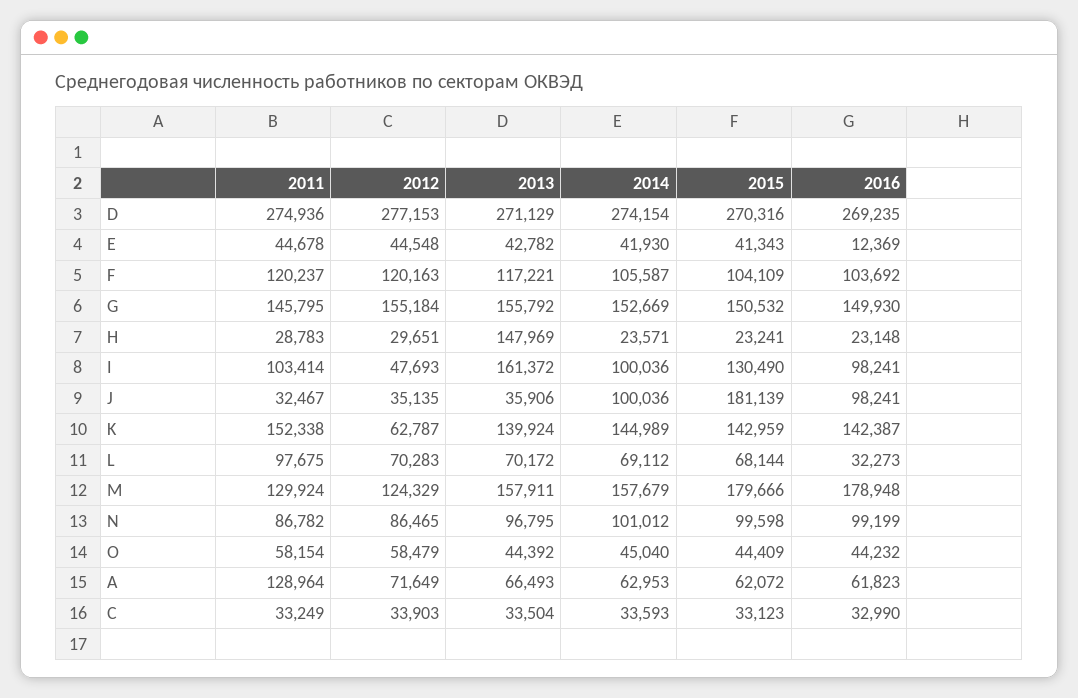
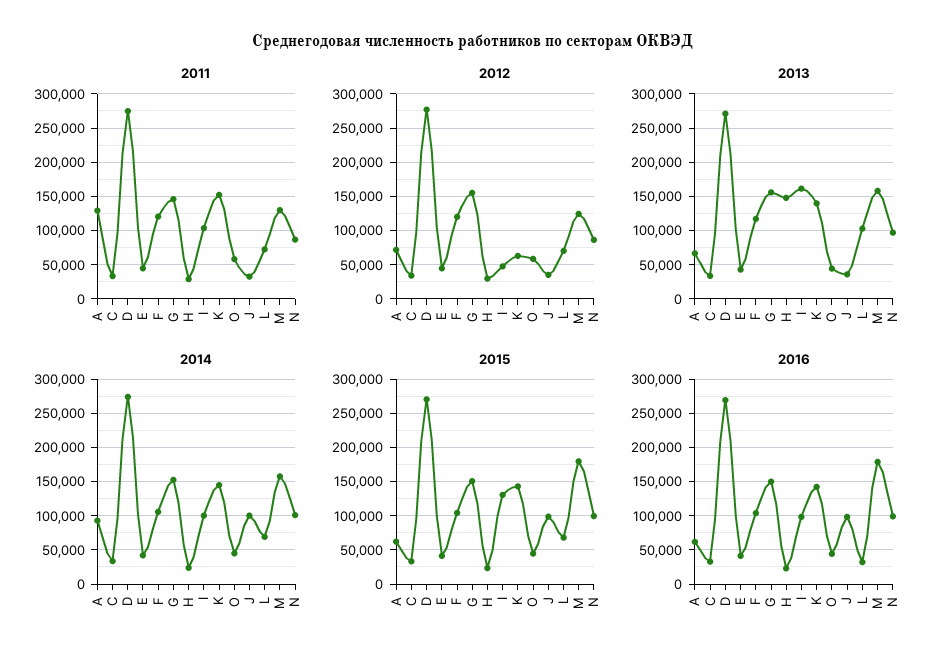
  {
    "2011": {
      "D": 274936,
      "E": 44678,
      "F": 120237,
      "G": 145795,
      "H": 28783,
      "I": 103414,
      "J": 32467,
      "K": 152338,
-     "L": 97675,
+     "L": 70000,
      "M": 129924,
      "N": 86782,
      "O": 58154,
      "А": 128964,
      "С": 33249
    },
    "2012": {
      "D": 277153,
      "E": 44548,
      "F": 120163,
      "G": 155184,
      "H": 29651,
      "I": 47693,
      "J": 35135,
      "K": 62787,
      "L": 70283,
      "M": 124329,
      "N": 86465,
      "O": 58479,
      "А": 71649,
      "С": 33903
    },
    "2013": {
      "D": 271129,
      "E": 42782,
      "F": 117221,
      "G": 155792,
      "H": 147969,
      "I": 161372,
      "J": 35906,
      "K": 139924,
-     "L": 70172,
+     "L": 100000,
      "M": 157911,
      "N": 96795,
      "O": 44392,
      "А": 66493,
      "С": 33504
    },
    "2014": {
      "D": 274154,
      "E": 41930,
      "F": 105587,
      "G": 152669,
      "H": 23571,
      "I": 100036,
      "J": 100036,
      "K": 144989,
      "L": 69112,
      "M": 157679,
      "N": 101012,
      "O": 45040,
-     "А": 62953,
+     "А": 90000,
      "С": 33593
    },
    "2015": {
      "D": 270316,
      "E": 41343,
      "F": 104109,
      "G": 150532,
      "H": 23241,
      "I": 130490,
-     "J": 181139,
+     "J": 100000,
      "K": 142959,
      "L": 68144,
      "M": 179666,
      "N": 99598,
      "O": 44409,
      "А": 62072,
      "С": 33123
    },
    "2016": {
      "D": 269235,
-     "E": 12369,
+     "E": 40000,
      "F": 103692,
      "G": 149930,
      "H": 23148,
      "I": 98241,
      "J": 98241,
      "K": 142387,
      "L": 32273,
      "M": 178948,
      "N": 99199,
      "O": 44232,
      "А": 61823,
      "С": 32990
    }
  }

